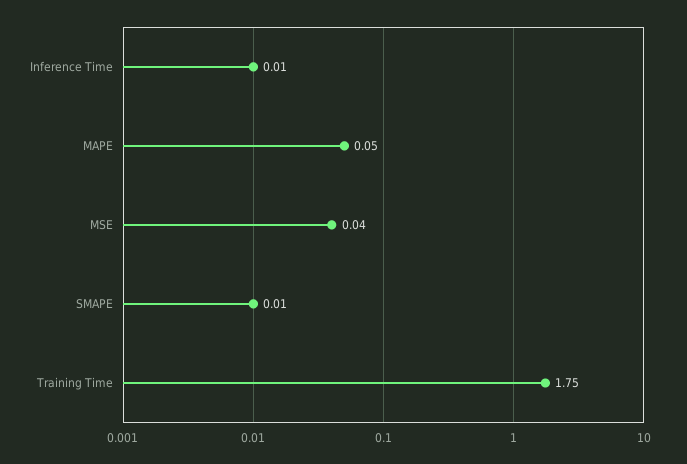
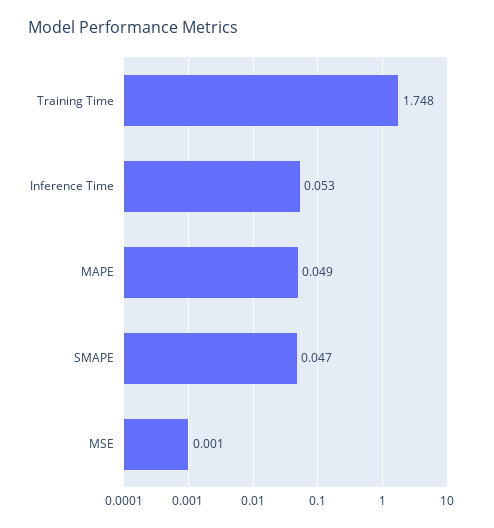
  {
-   "Inference Time": 0.01,
+   "Inference Time": 0.053,
    "MAPE": 0.049,
-   "MSE": 0.04,
+   "MSE": 0.001,
-   "SMAPE": 0.01,
+   "SMAPE": 0.047,
    "Training Time": 1.748
  }

